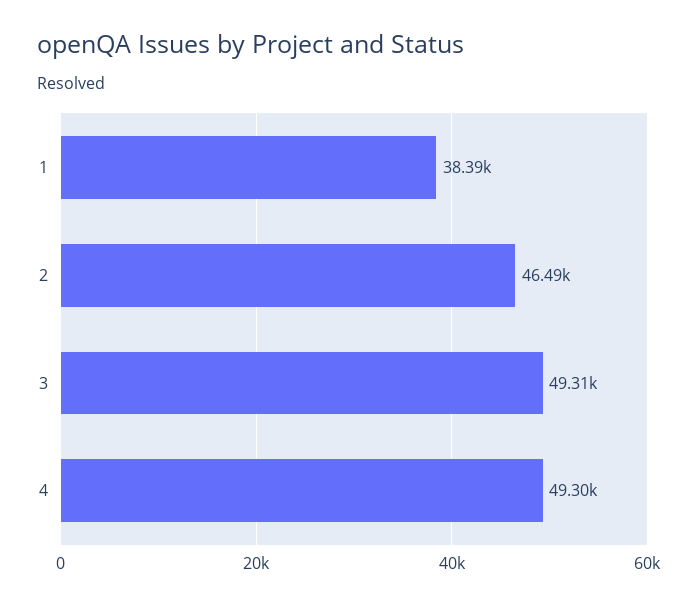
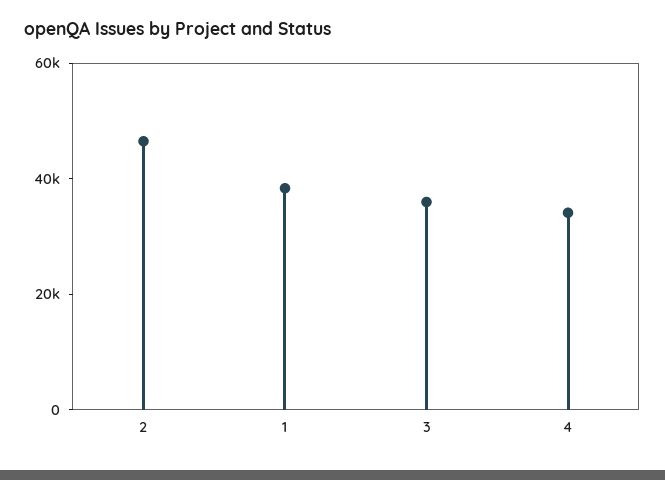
  {
    "1": 38390,
    "2": 46490,
-   "3": 49310,
+   "3": 35000,
-   "4": 49300
+   "4": 35000
  }

